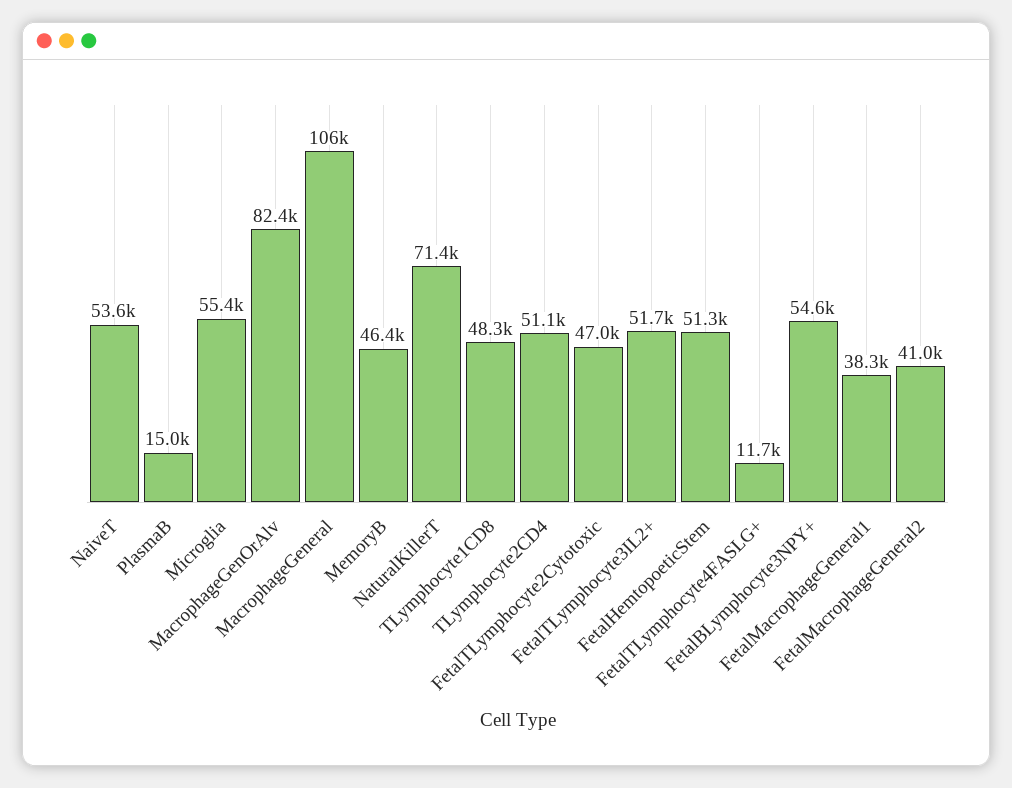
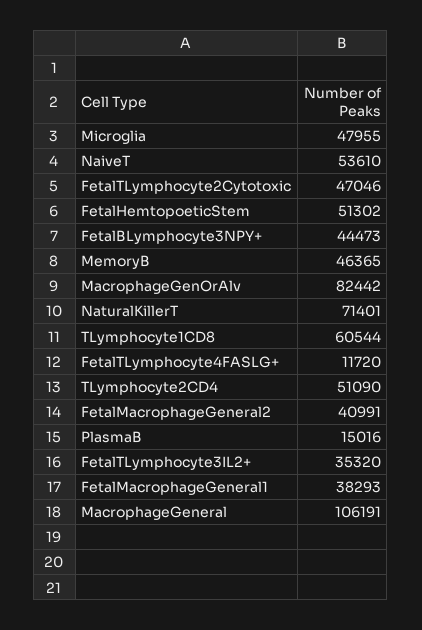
  {
    "NaiveT": 53610,
    "PlasmaB": 15016,
-   "Microglia": 55400,
+   "Microglia": 47955,
    "MacrophageGenOrAlv": 82442,
    "MacrophageGeneral": 106191,
    "MemoryB": 46365,
    "NaturalKillerT": 71401,
-   "TLymphocyte1CD8": 48300,
+   "TLymphocyte1CD8": 60544,
    "TLymphocyte2CD4": 51090,
    "FetalTLymphocyte2Cytotoxic": 47046,
-   "FetalTLymphocyte3IL2+": 51700,
+   "FetalTLymphocyte3IL2+": 35320,
    "FetalHemtopoeticStem": 51302,
    "FetalTLymphocyte4FASLG+": 11720,
-   "FetalBLymphocyte3NPY+": 54600,
+   "FetalBLymphocyte3NPY+": 44473,
    "FetalMacrophageGeneral1": 38293,
    "FetalMacrophageGeneral2": 40991
  }

